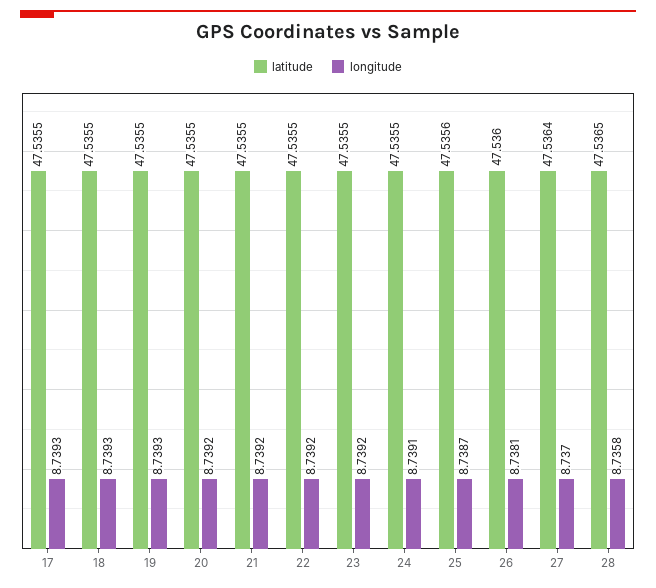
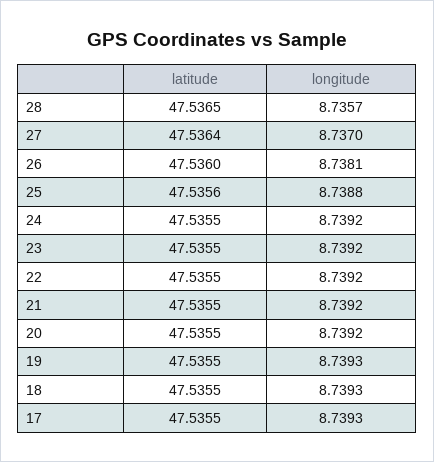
  {
    "latitude": {
      "17": 47.5355,
      "18": 47.5355,
      "19": 47.5355,
      "20": 47.5355,
      "21": 47.5355,
      "22": 47.5355,
      "23": 47.5355,
      "24": 47.5355,
      "25": 47.5356,
      "26": 47.536,
      "27": 47.5364,
      "28": 47.5365
    },
    "longitude": {
      "17": 8.7393,
      "18": 8.7393,
      "19": 8.7393,
      "20": 8.7392,
      "21": 8.7392,
      "22": 8.7392,
      "23": 8.7392,
-     "24": 8.7391,
+     "24": 8.7392,
-     "25": 8.7387,
+     "25": 8.7388,
      "26": 8.7381,
      "27": 8.737,
-     "28": 8.7358
+     "28": 8.7357
    }
  }

